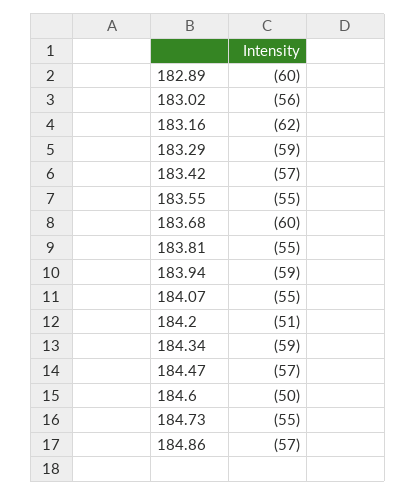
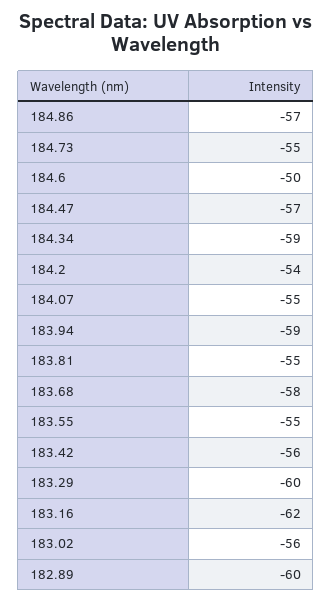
  {
    "182.89": -60,
    "183.02": -56,
    "183.16": -62,
-   "183.29": -59,
+   "183.29": -60,
-   "183.42": -57,
+   "183.42": -56,
    "183.55": -55,
-   "183.68": -60,
+   "183.68": -58,
    "183.81": -55,
    "183.94": -59,
    "184.07": -55,
-   "184.2": -51,
+   "184.2": -54,
    "184.34": -59,
    "184.47": -57,
    "184.6": -50,
    "184.73": -55,
    "184.86": -57
  }

